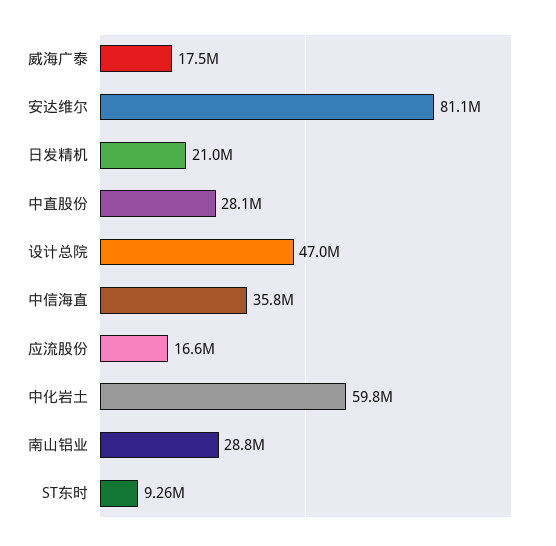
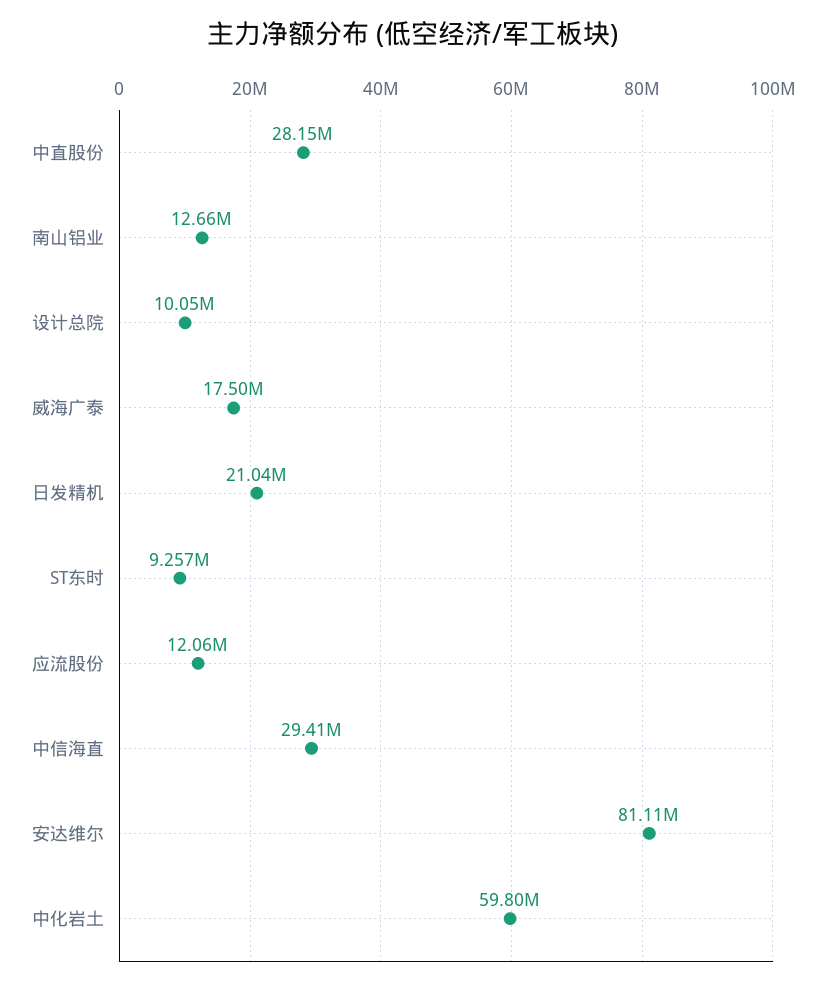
  {
    "威海广泰": 17500000,
    "安达维尔": 81110000,
    "日发精机": 21040000,
    "中直股份": 28150000,
-   "设计总院": 47000000,
+   "设计总院": 10050000,
-   "中信海直": 35800000,
+   "中信海直": 29410000,
-   "应流股份": 16600000,
+   "应流股份": 12060000,
    "中化岩土": 59800000,
-   "南山铝业": 28800000,
+   "南山铝业": 12660000,
    "ST东时": 9257000
  }

